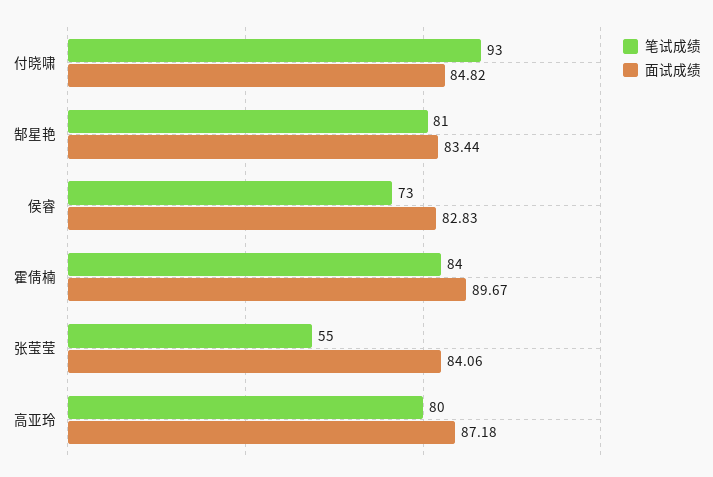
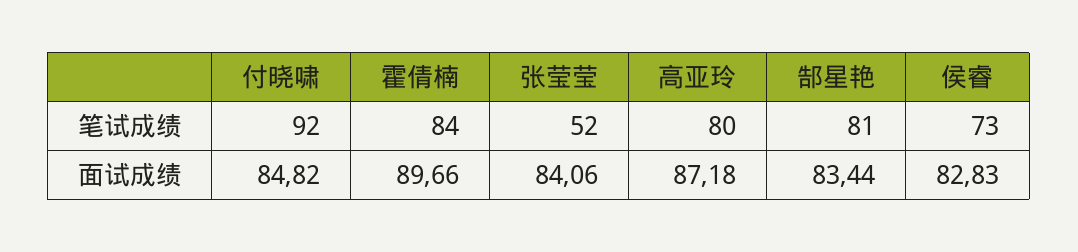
  {
    "笔试成绩": {
-     "付晓啸": 93,
+     "付晓啸": 92,
      "郜星艳": 81,
      "侯睿": 73,
      "霍倩楠": 84,
-     "张莹莹": 55,
+     "张莹莹": 52,
      "高亚玲": 80
    },
    "面试成绩": {
      "付晓啸": 84.82,
      "郜星艳": 83.44,
      "侯睿": 82.83,
-     "霍倩楠": 89.67,
+     "霍倩楠": 89.66,
      "张莹莹": 84.06,
      "高亚玲": 87.18
    }
  }

